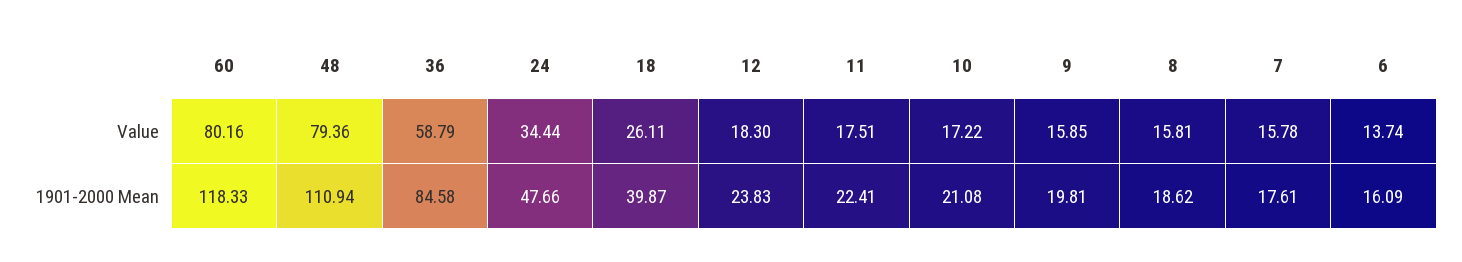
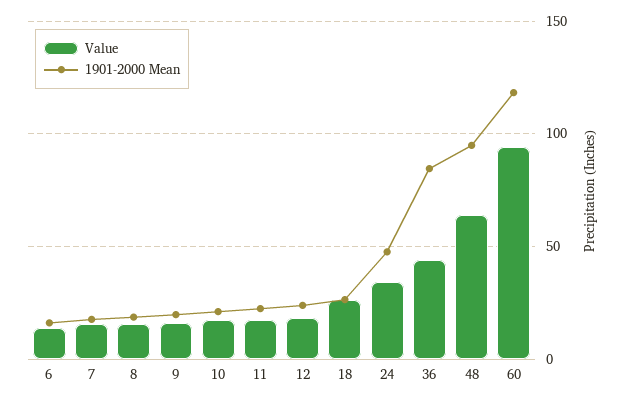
  {
    "Value": {
-     "60": 80.16,
+     "60": 95,
-     "48": 79.36,
+     "48": 65,
-     "36": 58.79,
+     "36": 45,
      "24": 34.44,
      "18": 26.11,
      "12": 18.3,
      "11": 17.51,
      "10": 17.22,
      "9": 15.85,
      "8": 15.81,
      "7": 15.78,
      "6": 13.74
    },
    "1901-2000 Mean": {
      "60": 118.33,
-     "48": 110.94,
+     "48": 95,
      "36": 84.58,
      "24": 47.66,
-     "18": 39.87,
+     "18": 25,
      "12": 23.83,
      "11": 22.41,
      "10": 21.08,
      "9": 19.81,
      "8": 18.62,
      "7": 17.61,
      "6": 16.09
    }
  }

